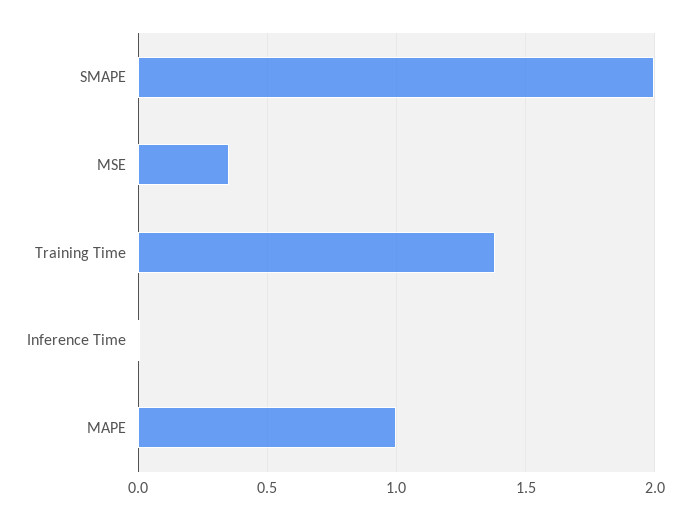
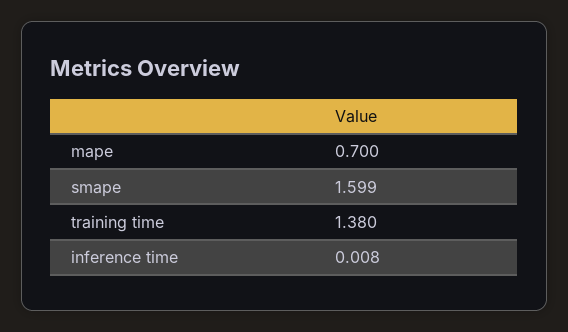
  {
-   "SMAPE": 2,
+   "SMAPE": 1.599,
-   "MSE": 0.35,
    "Training Time": 1.38,
    "Inference Time": 0.008,
-   "MAPE": 1
+   "MAPE": 0.7
  }

